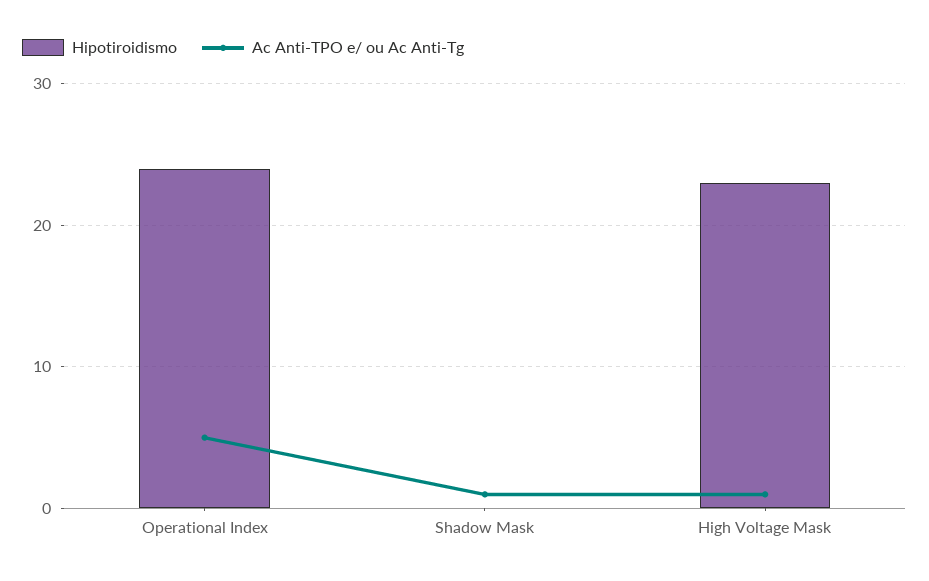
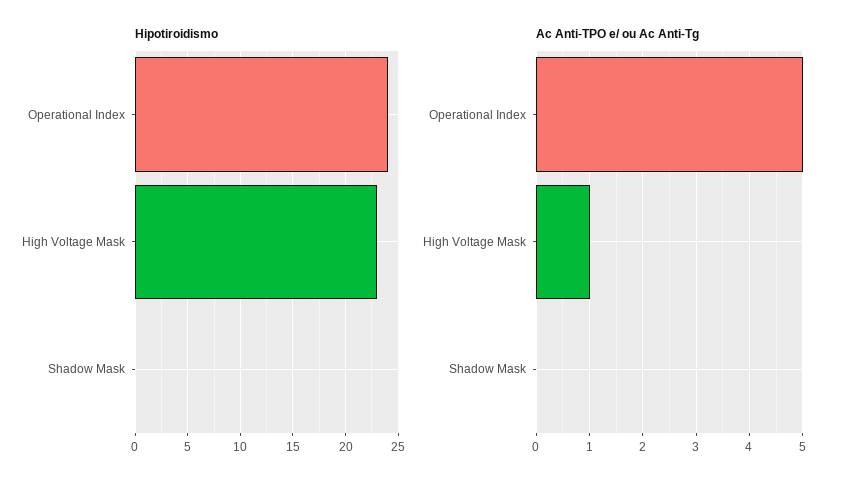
  {
    "Hipotiroidismo": {
      "Operational Index": 24,
      "Shadow Mask": 0,
      "High Voltage Mask": 23
    },
    "Ac Anti-TPO e/ ou Ac Anti-Tg": {
      "Operational Index": 5,
-     "Shadow Mask": 1,
+     "Shadow Mask": 0,
      "High Voltage Mask": 1
    }
  }

